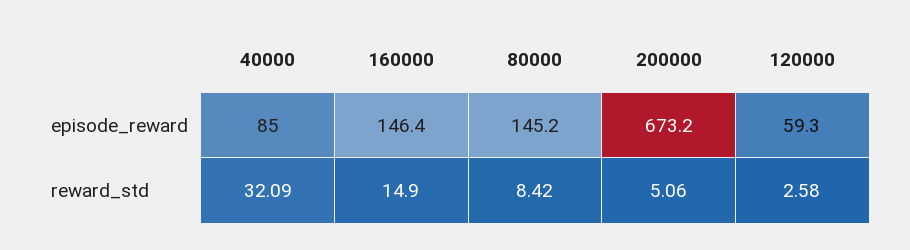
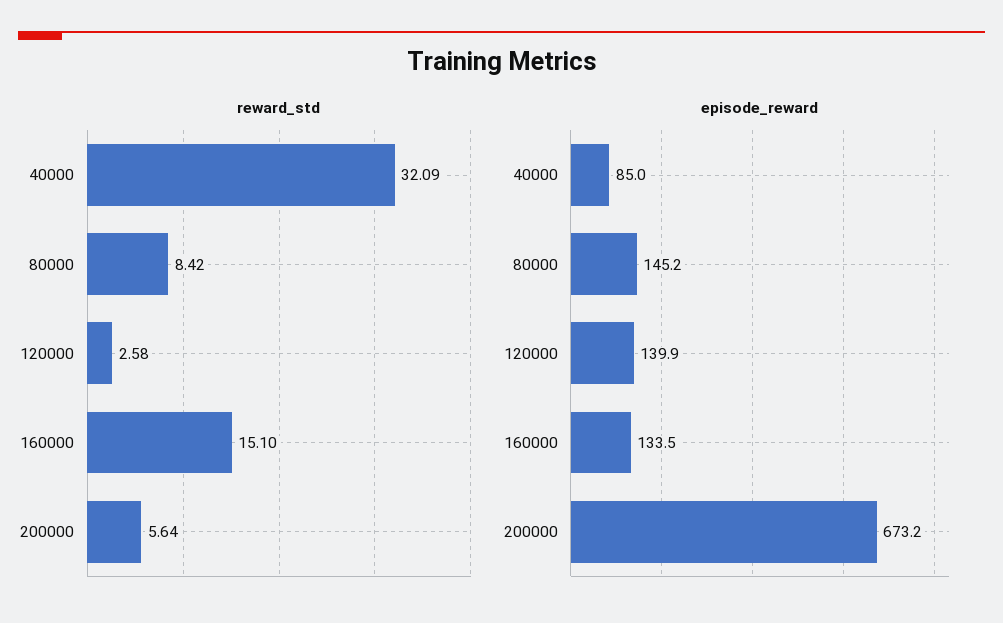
  {
    "episode_reward": {
      "40000": 85,
-     "160000": 146.4,
+     "160000": 133.5,
      "80000": 145.2,
      "200000": 673.2,
-     "120000": 59.3
+     "120000": 139.9
    },
    "reward_std": {
      "40000": 32.09,
-     "160000": 14.9,
+     "160000": 15.1,
      "80000": 8.42,
-     "200000": 5.06,
+     "200000": 5.64,
      "120000": 2.58
    }
  }

